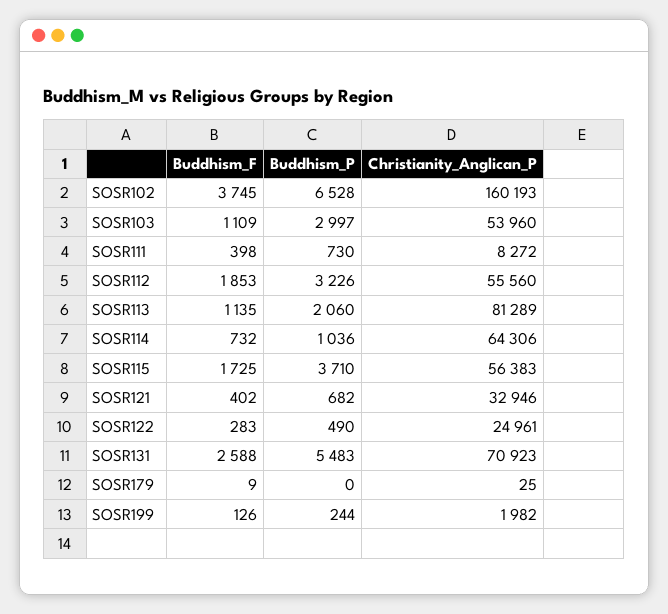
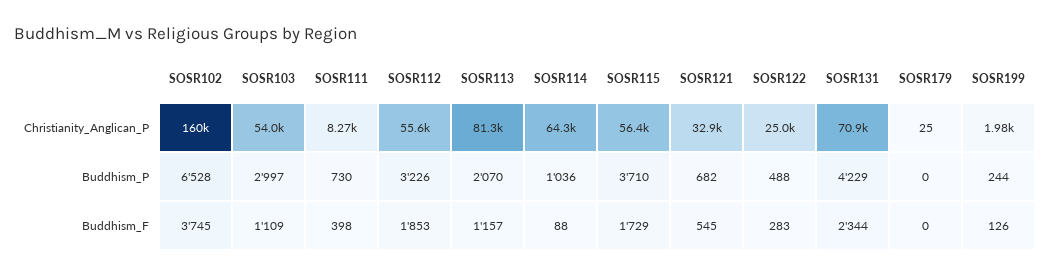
  {
    "Buddhism_F": {
      "SOSR102": 3745,
      "SOSR103": 1109,
      "SOSR111": 398,
      "SOSR112": 1853,
-     "SOSR113": 1135,
+     "SOSR113": 1157,
-     "SOSR114": 732,
+     "SOSR114": 88,
-     "SOSR115": 1725,
+     "SOSR115": 1729,
-     "SOSR121": 402,
+     "SOSR121": 545,
      "SOSR122": 283,
-     "SOSR131": 2588,
+     "SOSR131": 2344,
-     "SOSR179": 9,
+     "SOSR179": 0,
      "SOSR199": 126
    },
    "Buddhism_P": {
      "SOSR102": 6528,
      "SOSR103": 2997,
      "SOSR111": 730,
      "SOSR112": 3226,
-     "SOSR113": 2060,
+     "SOSR113": 2070,
      "SOSR114": 1036,
      "SOSR115": 3710,
      "SOSR121": 682,
-     "SOSR122": 490,
+     "SOSR122": 488,
-     "SOSR131": 5483,
+     "SOSR131": 4229,
      "SOSR179": 0,
      "SOSR199": 244
    },
    "Christianity_Anglican_P": {
      "SOSR102": 160193,
      "SOSR103": 53960,
      "SOSR111": 8272,
      "SOSR112": 55560,
      "SOSR113": 81289,
      "SOSR114": 64306,
      "SOSR115": 56383,
      "SOSR121": 32946,
      "SOSR122": 24961,
      "SOSR131": 70923,
      "SOSR179": 25,
      "SOSR199": 1982
    }
  }

